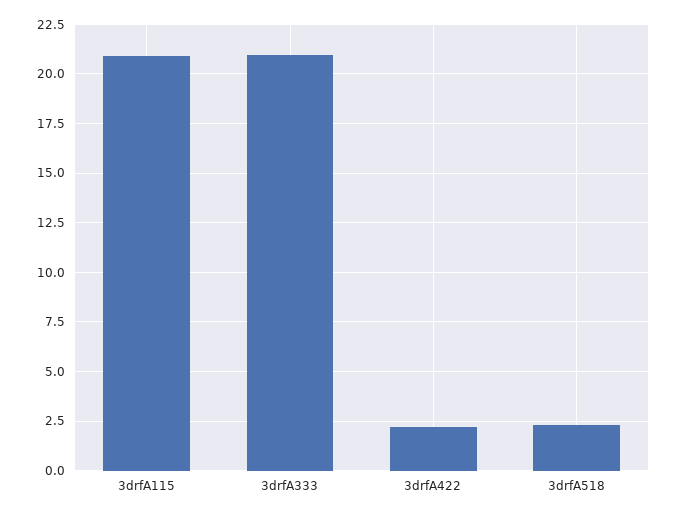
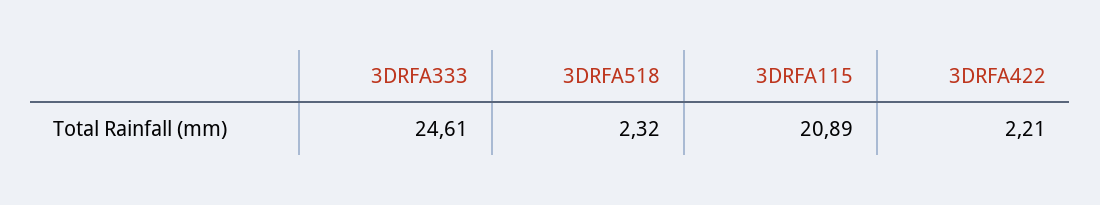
  {
    "3drfA115": 20.89,
-   "3drfA333": 21,
+   "3drfA333": 24.61,
    "3drfA422": 2.21,
    "3drfA518": 2.32
  }

